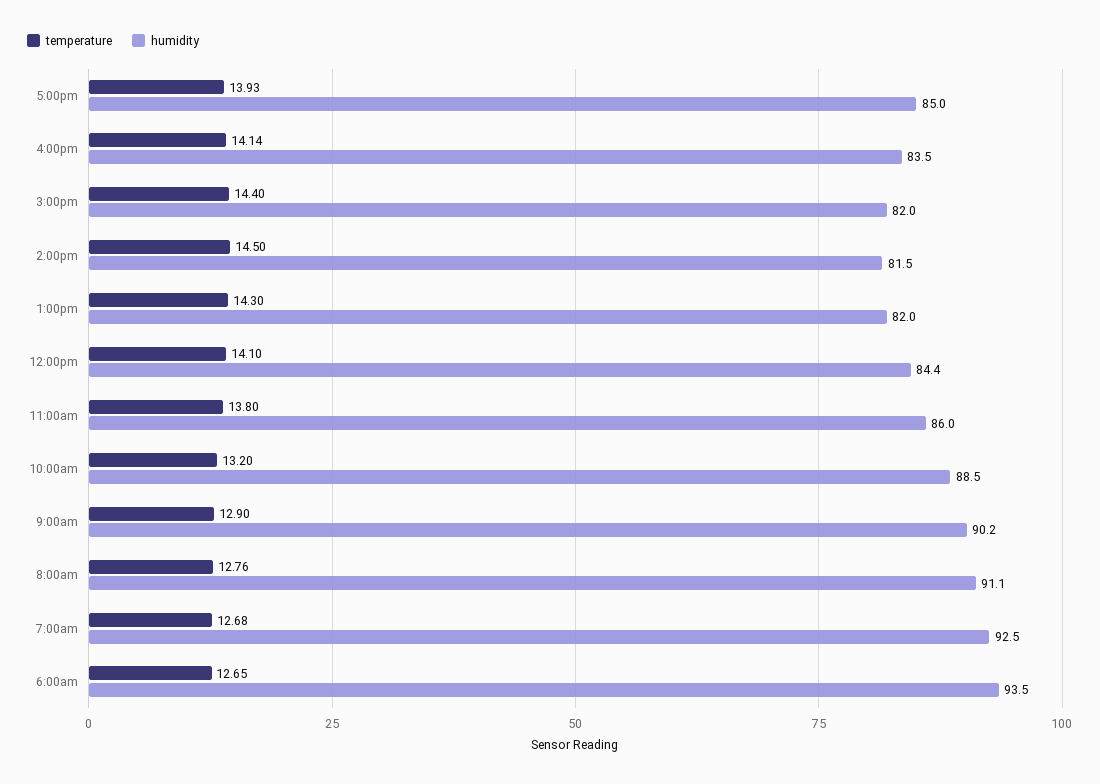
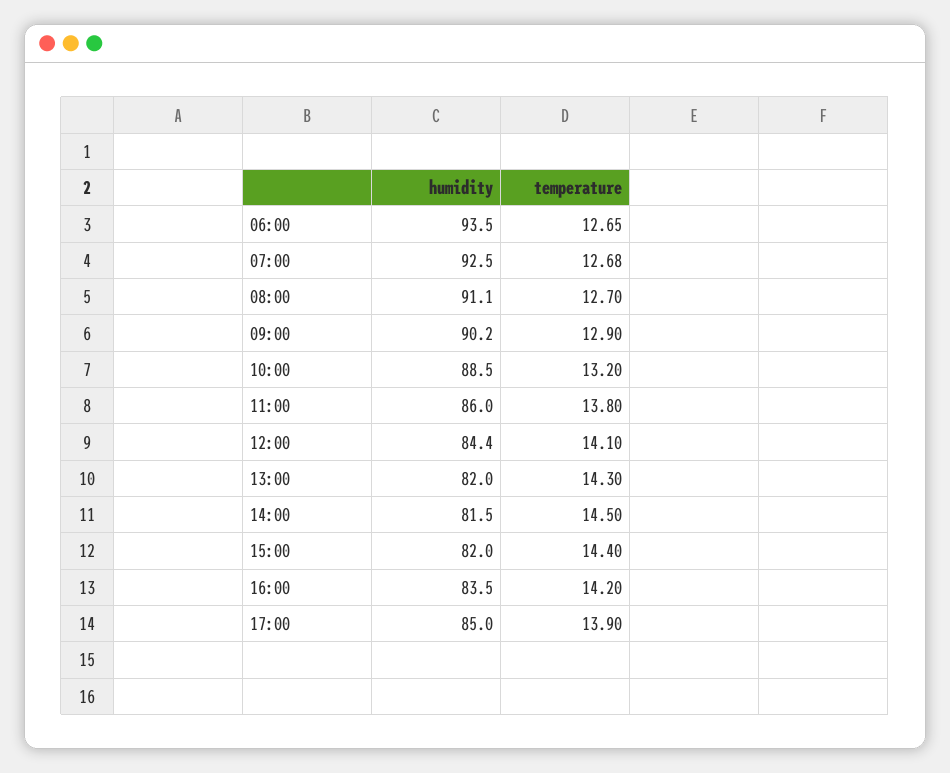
  {
    "temperature": {
-     "5:00pm": 13.93,
+     "5:00pm": 13.9,
-     "4:00pm": 14.14,
+     "4:00pm": 14.2,
      "3:00pm": 14.4,
      "2:00pm": 14.5,
      "1:00pm": 14.3,
      "12:00pm": 14.1,
      "11:00am": 13.8,
      "10:00am": 13.2,
      "9:00am": 12.9,
-     "8:00am": 12.76,
+     "8:00am": 12.7,
      "7:00am": 12.68,
      "6:00am": 12.65
    },
    "humidity": {
      "5:00pm": 85,
      "4:00pm": 83.5,
      "3:00pm": 82,
      "2:00pm": 81.5,
      "1:00pm": 82,
      "12:00pm": 84.4,
      "11:00am": 86,
      "10:00am": 88.5,
      "9:00am": 90.2,
      "8:00am": 91.1,
      "7:00am": 92.5,
      "6:00am": 93.5
    }
  }

